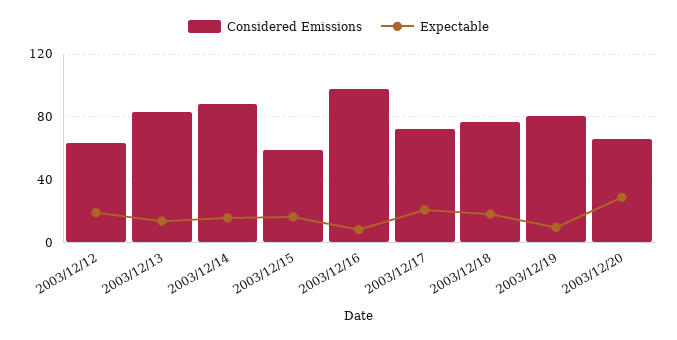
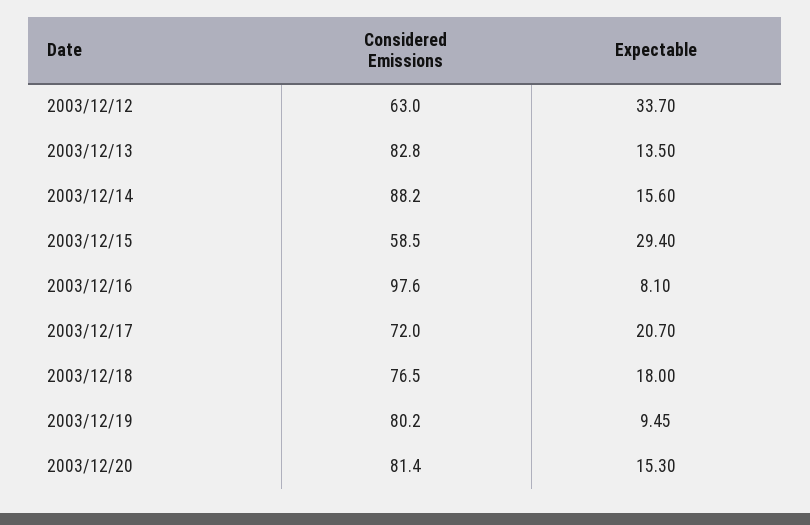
  {
    "Considered Emissions": {
      "2003/12/12": 63,
      "2003/12/13": 82.8,
      "2003/12/14": 88.2,
      "2003/12/15": 58.5,
      "2003/12/16": 97.6,
      "2003/12/17": 72,
      "2003/12/18": 76.5,
      "2003/12/19": 80.2,
-     "2003/12/20": 65
+     "2003/12/20": 81.4
    },
    "Expectable": {
-     "2003/12/12": 20,
+     "2003/12/12": 33.7,
      "2003/12/13": 13.5,
      "2003/12/14": 15.6,
-     "2003/12/15": 15,
+     "2003/12/15": 29.4,
      "2003/12/16": 8.1,
      "2003/12/17": 20.7,
      "2003/12/18": 18,
      "2003/12/19": 9.45,
-     "2003/12/20": 30
+     "2003/12/20": 15.3
    }
  }

